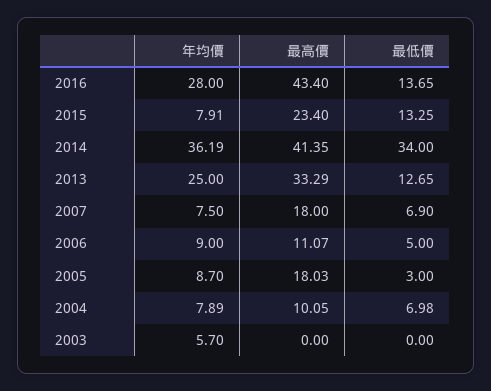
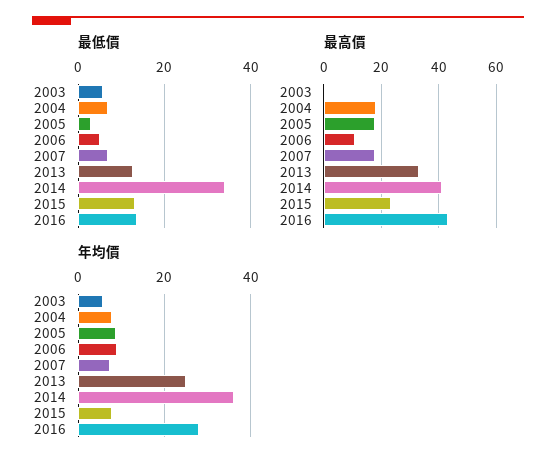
  {
    "年均價": {
      "2016": 28,
      "2015": 7.91,
      "2014": 36.19,
      "2013": 25,
      "2007": 7.5,
      "2006": 9,
      "2005": 8.7,
      "2004": 7.89,
      "2003": 5.7
    },
    "最高價": {
      "2016": 43.4,
      "2015": 23.4,
      "2014": 41.35,
      "2013": 33.29,
      "2007": 18,
      "2006": 11.07,
      "2005": 18.03,
-     "2004": 10.05,
+     "2004": 17.5,
      "2003": 0
    },
    "最低價": {
      "2016": 13.65,
      "2015": 13.25,
      "2014": 34,
      "2013": 12.65,
      "2007": 6.9,
      "2006": 5,
      "2005": 3,
      "2004": 6.98,
-     "2003": 0
+     "2003": 6
    }
  }

